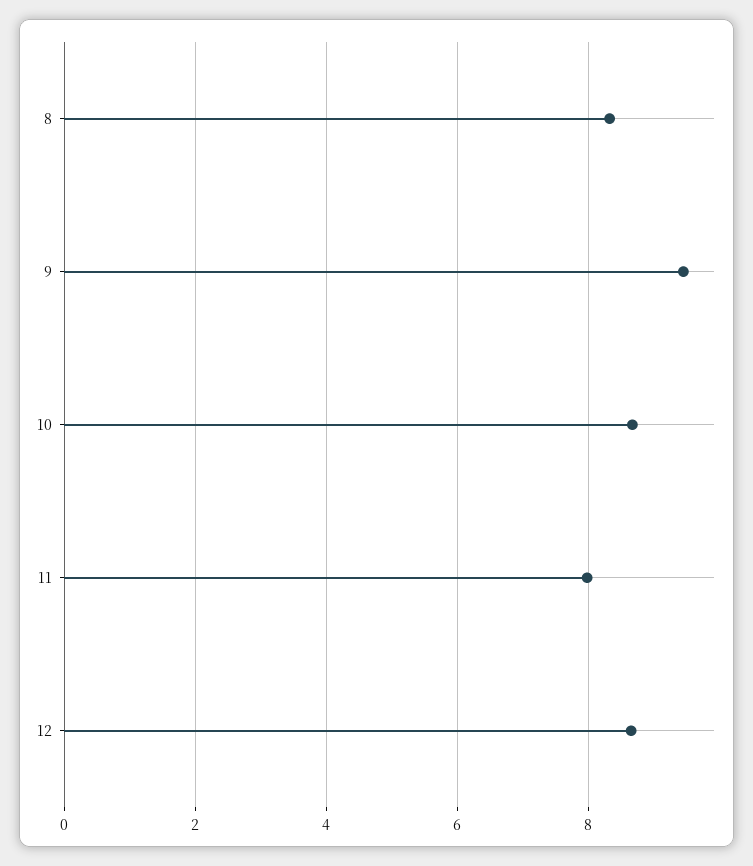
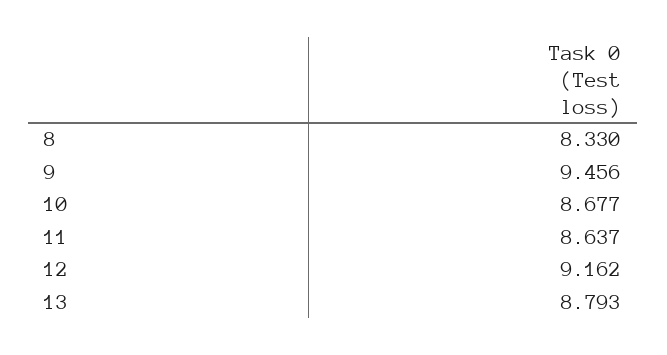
  {
    "8": 8.33,
    "9": 9.456,
    "10": 8.677,
-   "11": 8,
+   "11": 8.637,
-   "12": 8.6
+   "12": 9.162,
+   "13": 8.793
  }

